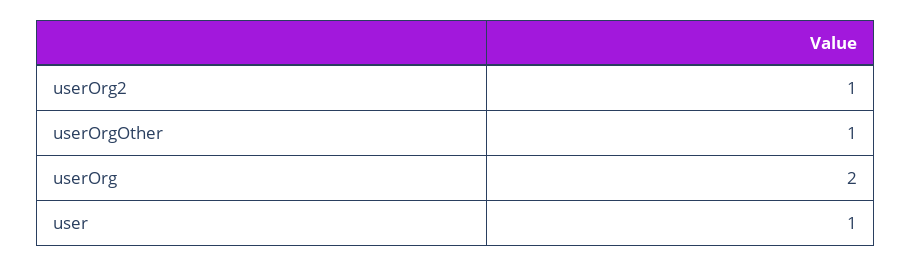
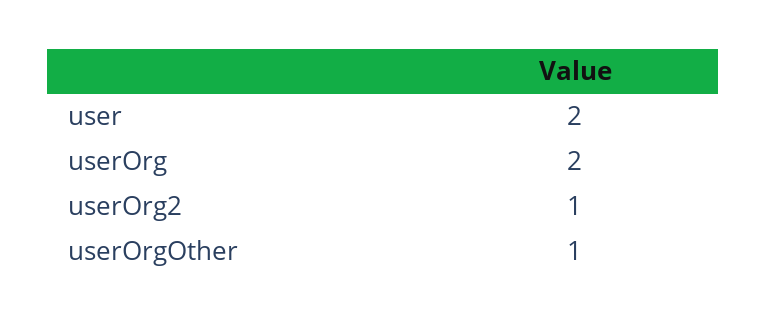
  {
    "userOrg2": 1,
    "userOrgOther": 1,
    "userOrg": 2,
-   "user": 1
+   "user": 2
  }

